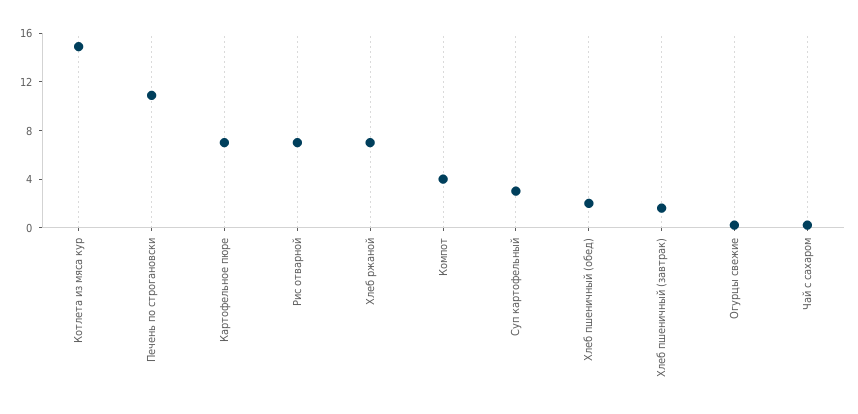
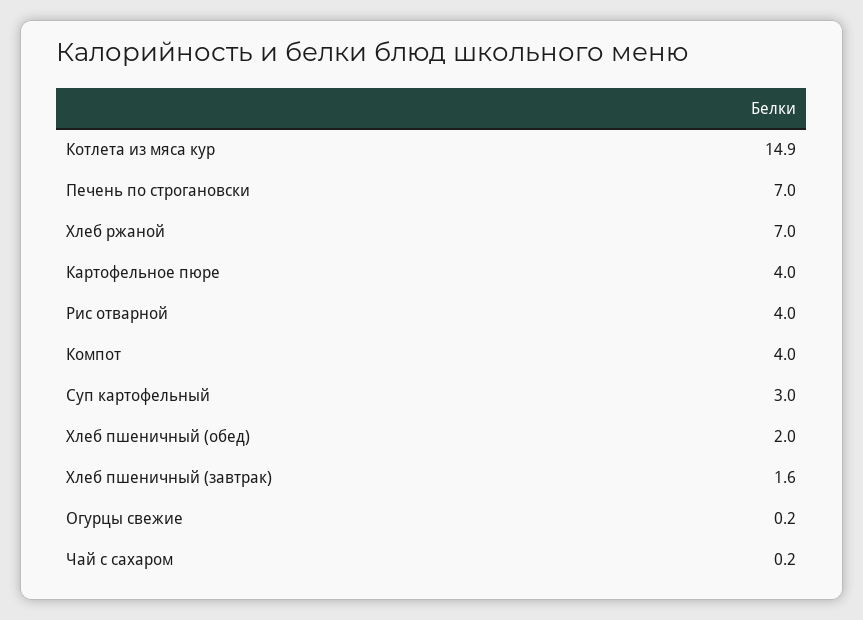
  {
    "Котлета из мяса кур": 14.9,
-   "Печень по строгановски": 11,
+   "Печень по строгановски": 7,
-   "Картофельное пюре": 7,
+   "Картофельное пюре": 4,
-   "Рис отварной": 7,
+   "Рис отварной": 4,
    "Хлеб ржаной": 7,
    "Компот": 4,
    "Суп картофельный": 3,
    "Хлеб пшеничный (обед)": 2,
    "Хлеб пшеничный (завтрак)": 1.6,
    "Огурцы свежие": 0.2,
    "Чай с сахаром": 0.2
  }

